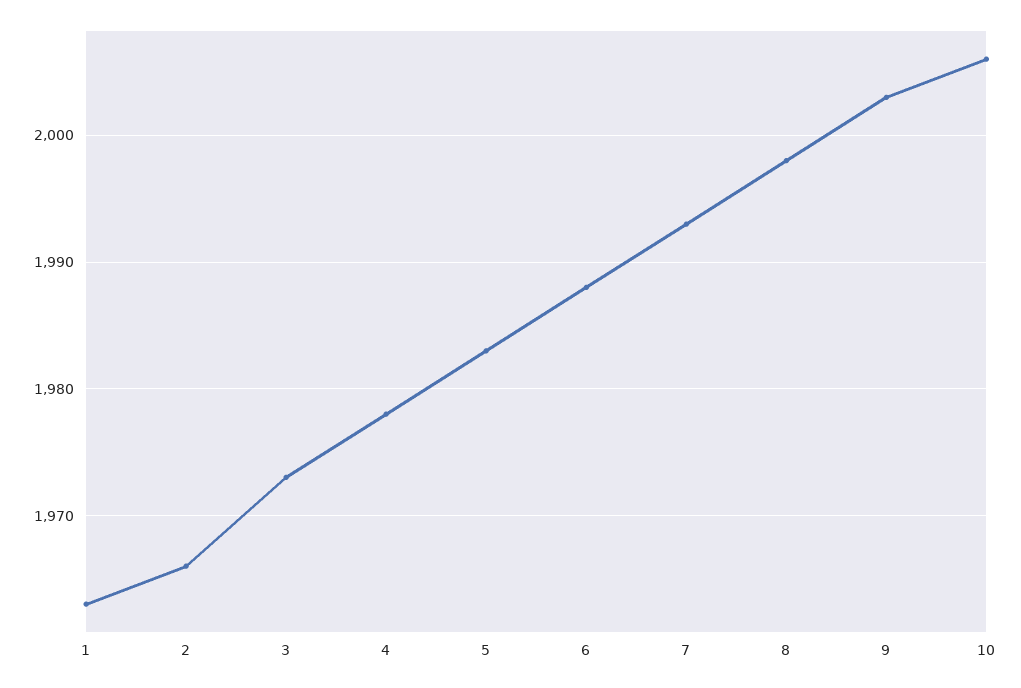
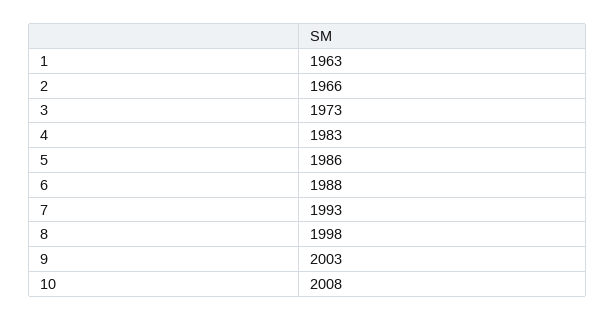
  {
    "1": 1963,
    "2": 1966,
    "3": 1973,
-   "4": 1978,
+   "4": 1983,
-   "5": 1983,
+   "5": 1986,
    "6": 1988,
    "7": 1993,
    "8": 1998,
    "9": 2003,
-   "10": 2006
+   "10": 2008
  }

